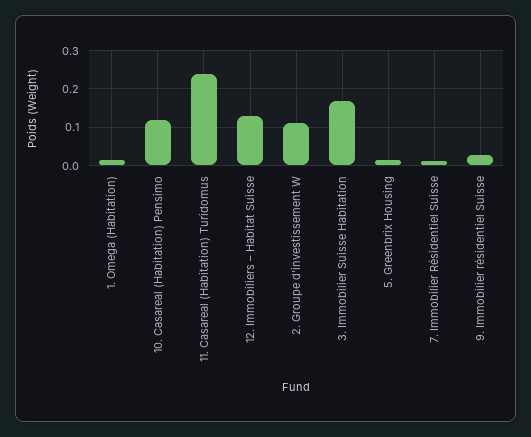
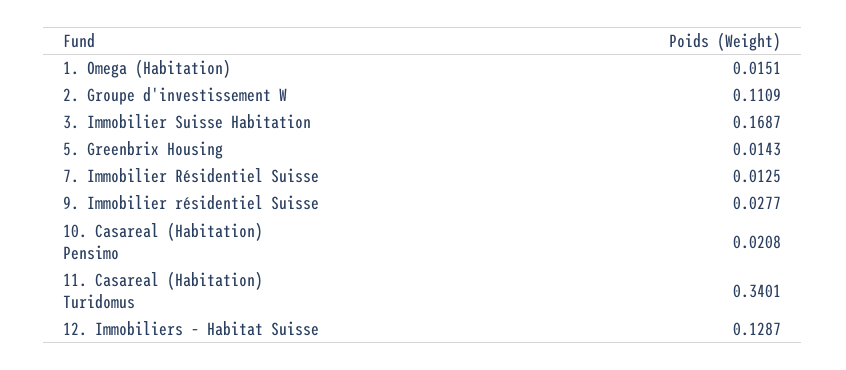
  {
    "1. Omega (Habitation)": 0.0151,
-   "10. Casareal (Habitation) Pensimo": 0.12,
+   "10. Casareal (Habitation) Pensimo": 0.0208,
-   "11. Casareal (Habitation) Turidomus": 0.24,
+   "11. Casareal (Habitation) Turidomus": 0.3401,
    "12. Immobiliers – Habitat Suisse": 0.1287,
    "2. Groupe d'investissement W": 0.1109,
    "3. Immobilier Suisse Habitation": 0.1687,
    "5. Greenbrix Housing": 0.0143,
    "7. Immobilier Résidentiel Suisse": 0.0125,
    "9. Immobilier résidentiel Suisse": 0.0277
  }

